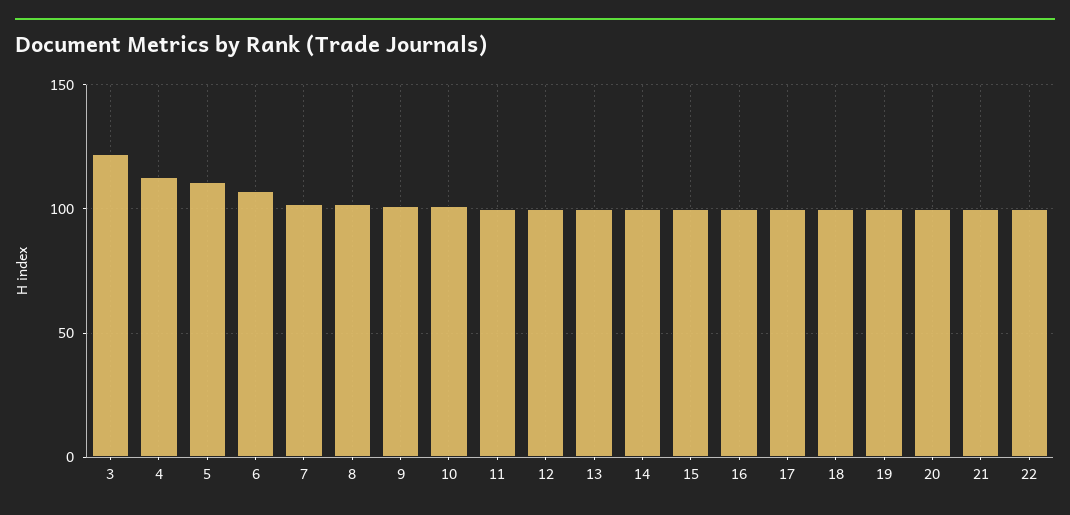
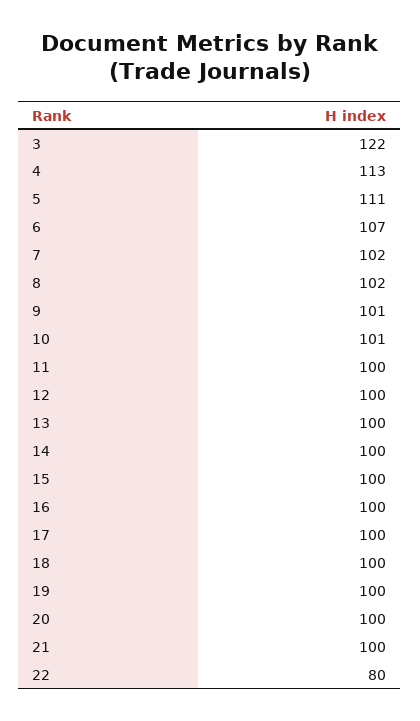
  {
    "3": 122,
    "4": 113,
    "5": 111,
    "6": 107,
    "7": 102,
    "8": 102,
    "9": 101,
    "10": 101,
    "11": 100,
    "12": 100,
    "13": 100,
    "14": 100,
    "15": 100,
    "16": 100,
    "17": 100,
    "18": 100,
    "19": 100,
    "20": 100,
    "21": 100,
-   "22": 100
+   "22": 80
  }

